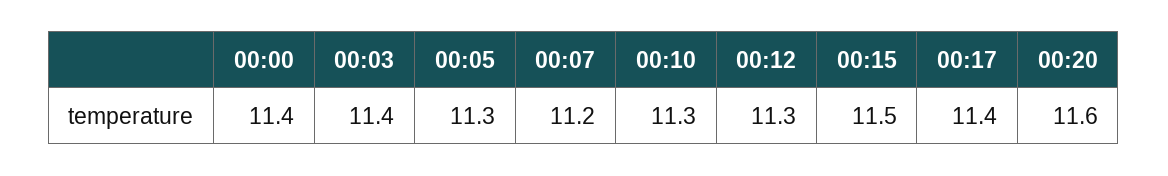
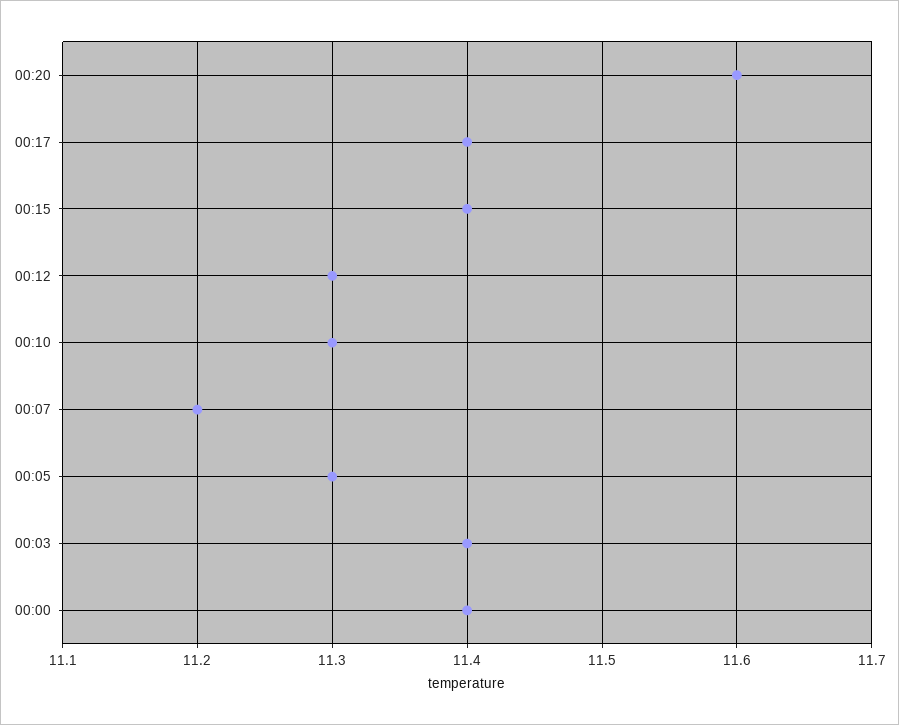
  {
    "00:00": 11.4,
    "00:03": 11.4,
    "00:05": 11.3,
    "00:07": 11.2,
    "00:10": 11.3,
    "00:12": 11.3,
-   "00:15": 11.5,
+   "00:15": 11.4,
    "00:17": 11.4,
    "00:20": 11.6
  }

